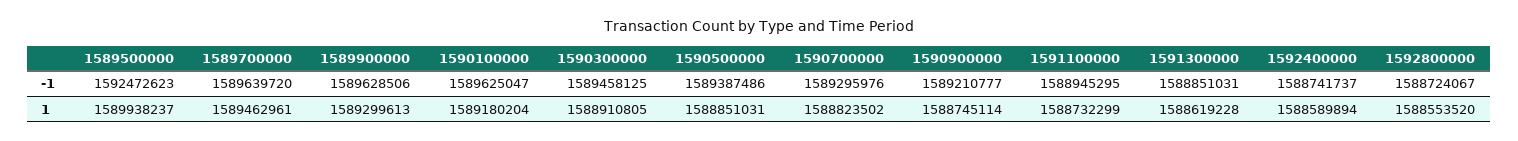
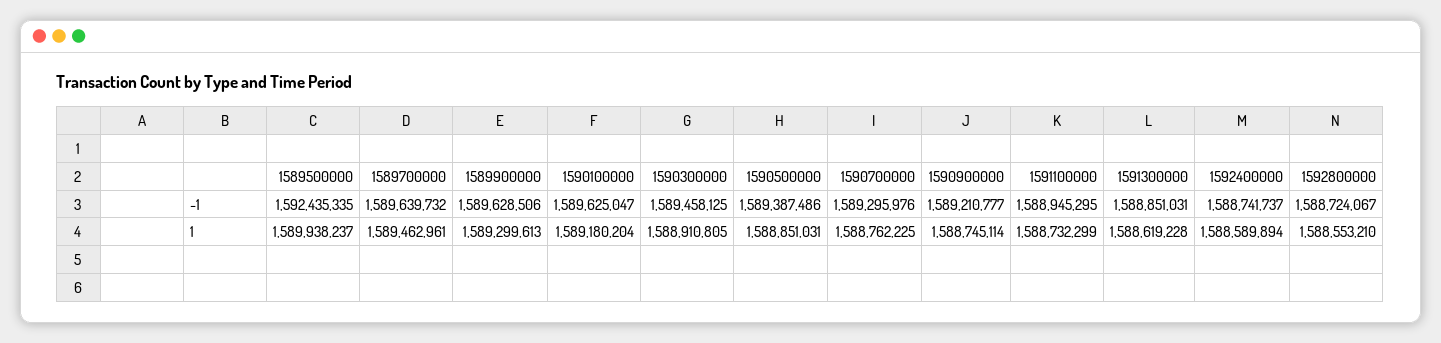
  {
    "1589500000": {
-     "-1": 1592472623,
+     "-1": 1592435335,
      "1": 1589938237
    },
    "1589700000": {
-     "-1": 1589639720,
+     "-1": 1589639732,
      "1": 1589462961
    },
    "1589900000": {
      "-1": 1589628506,
      "1": 1589299613
    },
    "1590100000": {
      "-1": 1589625047,
      "1": 1589180204
    },
    "1590300000": {
      "-1": 1589458125,
      "1": 1588910805
    },
    "1590500000": {
      "-1": 1589387486,
      "1": 1588851031
    },
    "1590700000": {
      "-1": 1589295976,
-     "1": 1588823502
+     "1": 1588762225
    },
    "1590900000": {
      "-1": 1589210777,
      "1": 1588745114
    },
    "1591100000": {
      "-1": 1588945295,
      "1": 1588732299
    },
    "1591300000": {
      "-1": 1588851031,
      "1": 1588619228
    },
    "1592400000": {
      "-1": 1588741737,
      "1": 1588589894
    },
    "1592800000": {
      "-1": 1588724067,
-     "1": 1588553520
+     "1": 1588553210
    }
  }

